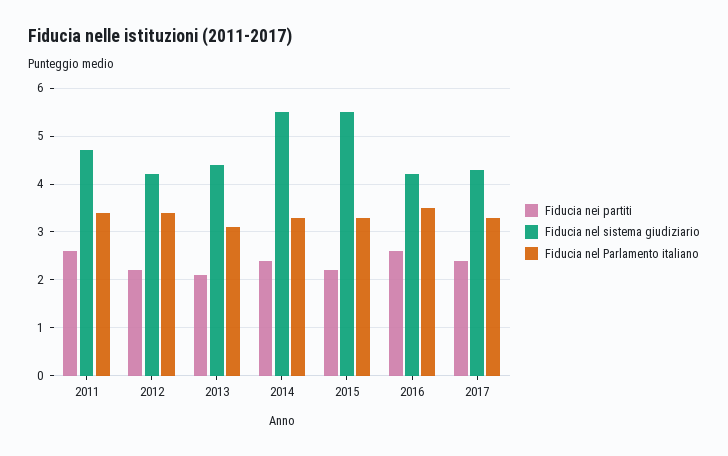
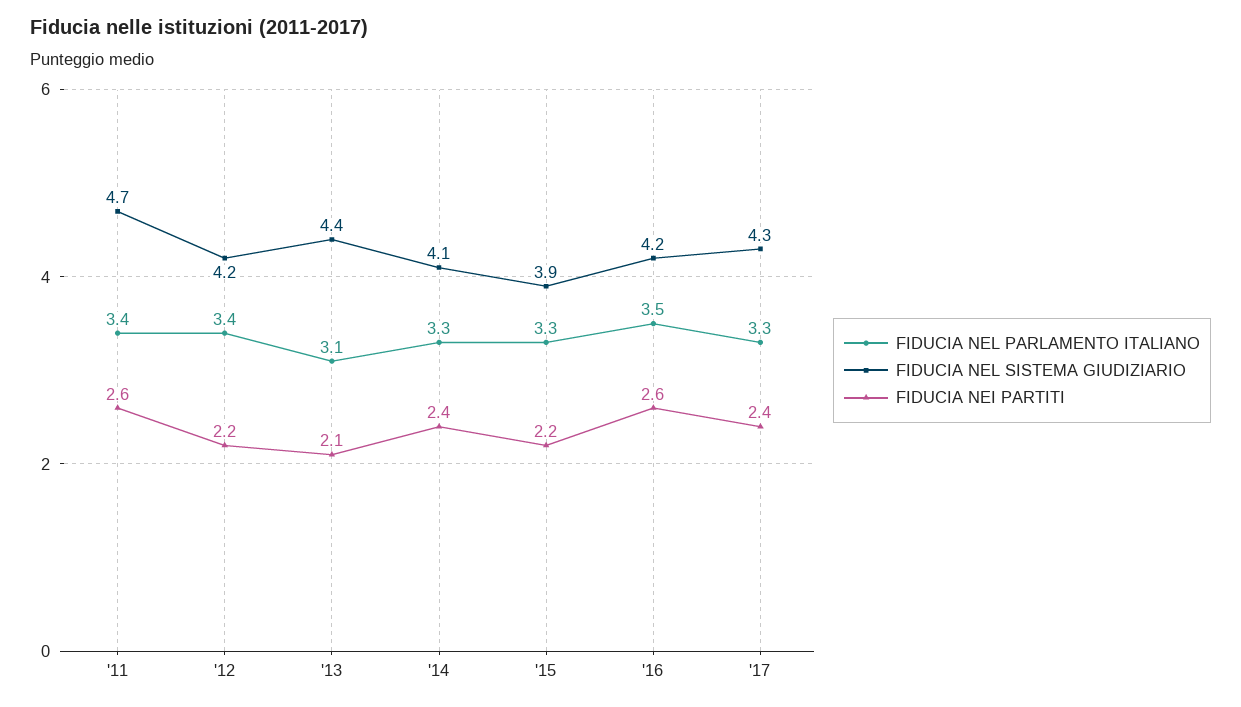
  {
    "Fiducia nei partiti": {
      "2011": 2.6,
      "2012": 2.2,
      "2013": 2.1,
      "2014": 2.4,
      "2015": 2.2,
      "2016": 2.6,
      "2017": 2.4
    },
    "Fiducia nel sistema giudiziario": {
      "2011": 4.7,
      "2012": 4.2,
      "2013": 4.4,
-     "2014": 5.5,
+     "2014": 4.1,
-     "2015": 5.5,
+     "2015": 3.9,
      "2016": 4.2,
      "2017": 4.3
    },
    "Fiducia nel Parlamento italiano": {
      "2011": 3.4,
      "2012": 3.4,
      "2013": 3.1,
      "2014": 3.3,
      "2015": 3.3,
      "2016": 3.5,
      "2017": 3.3
    }
  }

